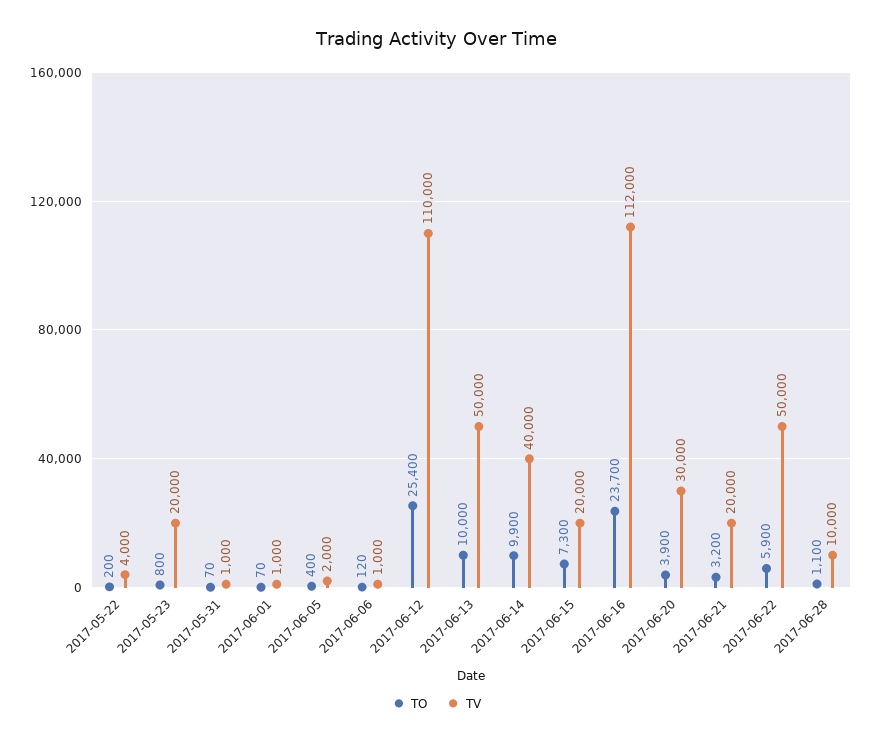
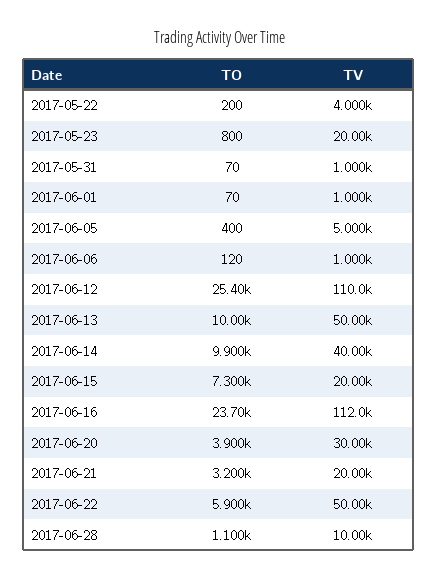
  {
    "TO": {
      "2017-05-22": 200,
      "2017-05-23": 800,
      "2017-05-31": 70,
      "2017-06-01": 70,
      "2017-06-05": 400,
      "2017-06-06": 120,
      "2017-06-12": 25400,
      "2017-06-13": 10000,
      "2017-06-14": 9900,
      "2017-06-15": 7300,
      "2017-06-16": 23700,
      "2017-06-20": 3900,
      "2017-06-21": 3200,
      "2017-06-22": 5900,
      "2017-06-28": 1100
    },
    "TV": {
      "2017-05-22": 4000,
      "2017-05-23": 20000,
      "2017-05-31": 1000,
      "2017-06-01": 1000,
-     "2017-06-05": 2000,
+     "2017-06-05": 5000,
      "2017-06-06": 1000,
      "2017-06-12": 110000,
      "2017-06-13": 50000,
      "2017-06-14": 40000,
      "2017-06-15": 20000,
      "2017-06-16": 112000,
      "2017-06-20": 30000,
      "2017-06-21": 20000,
      "2017-06-22": 50000,
      "2017-06-28": 10000
    }
  }

